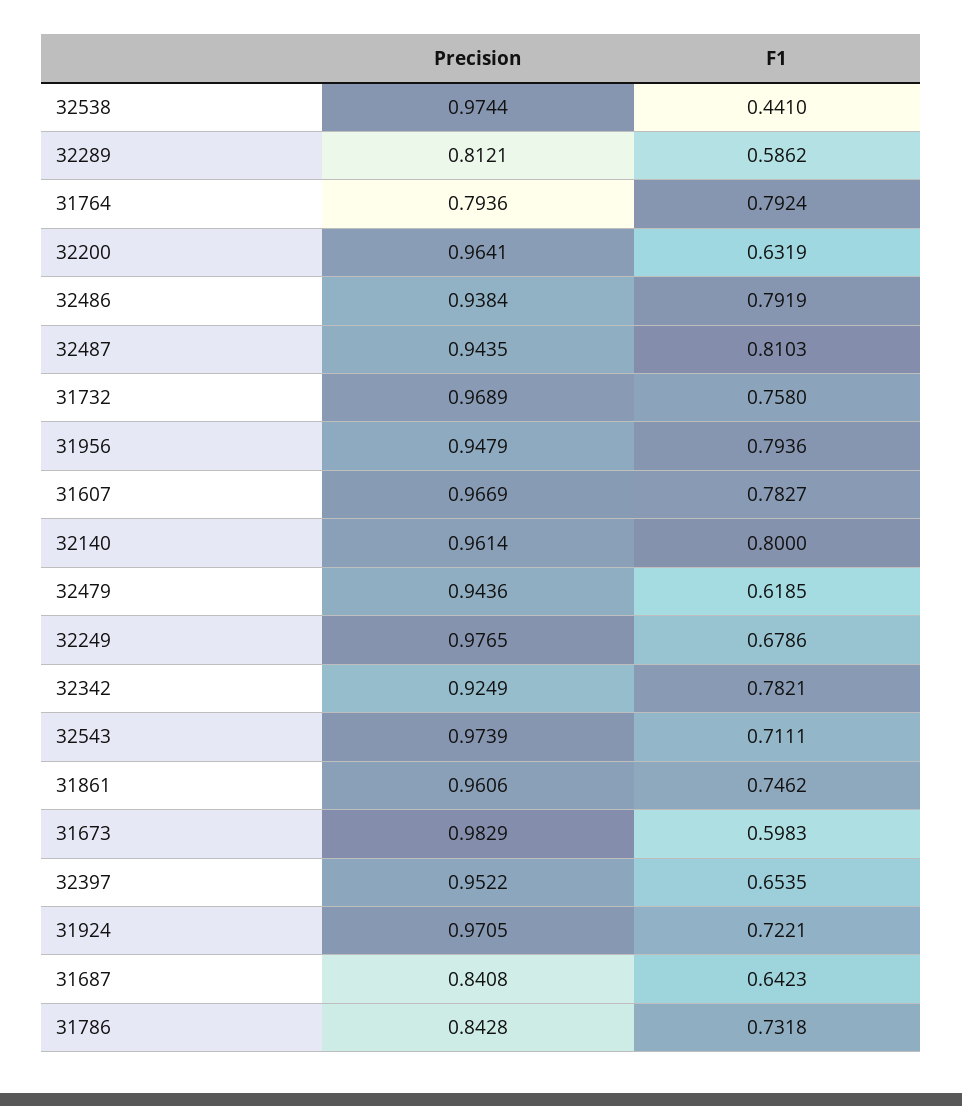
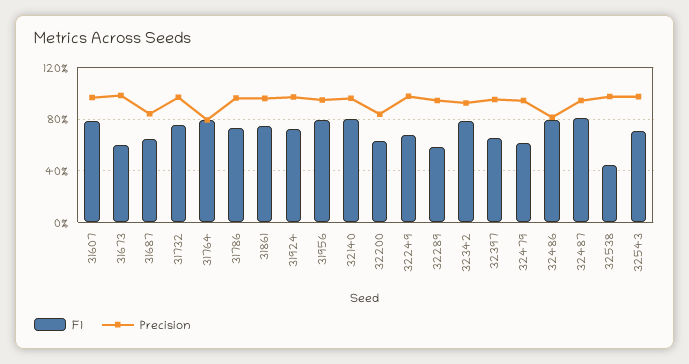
  {
    "Precision": {
      "32538": 0.9744,
-     "32289": 0.8121,
+     "32289": 0.95,
      "31764": 0.7936,
-     "32200": 0.9641,
+     "32200": 0.85,
-     "32486": 0.9384,
+     "32486": 0.8,
      "32487": 0.9435,
      "31732": 0.9689,
      "31956": 0.9479,
      "31607": 0.9669,
      "32140": 0.9614,
      "32479": 0.9436,
      "32249": 0.9765,
      "32342": 0.9249,
      "32543": 0.9739,
      "31861": 0.9606,
      "31673": 0.9829,
      "32397": 0.9522,
      "31924": 0.9705,
      "31687": 0.8408,
-     "31786": 0.8428
+     "31786": 0.95
    },
    "F1": {
      "32538": 0.441,
      "32289": 0.5862,
      "31764": 0.7924,
      "32200": 0.6319,
      "32486": 0.7919,
      "32487": 0.8103,
      "31732": 0.758,
      "31956": 0.7936,
      "31607": 0.7827,
      "32140": 0.8,
      "32479": 0.6185,
      "32249": 0.6786,
      "32342": 0.7821,
      "32543": 0.7111,
      "31861": 0.7462,
      "31673": 0.5983,
      "32397": 0.6535,
      "31924": 0.7221,
      "31687": 0.6423,
      "31786": 0.7318
    }
  }

